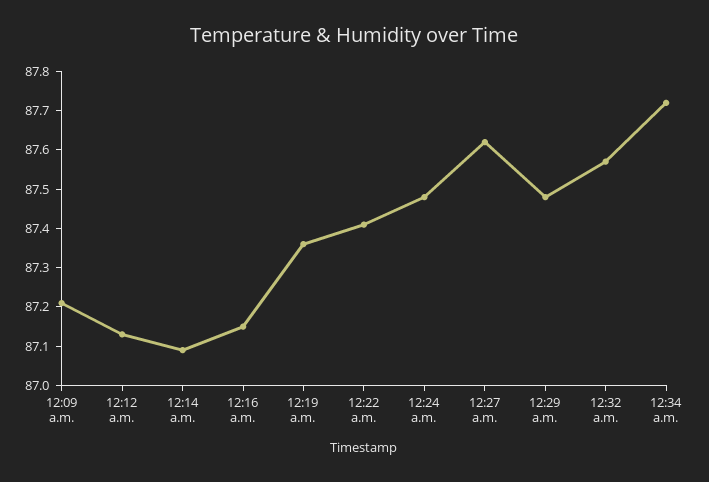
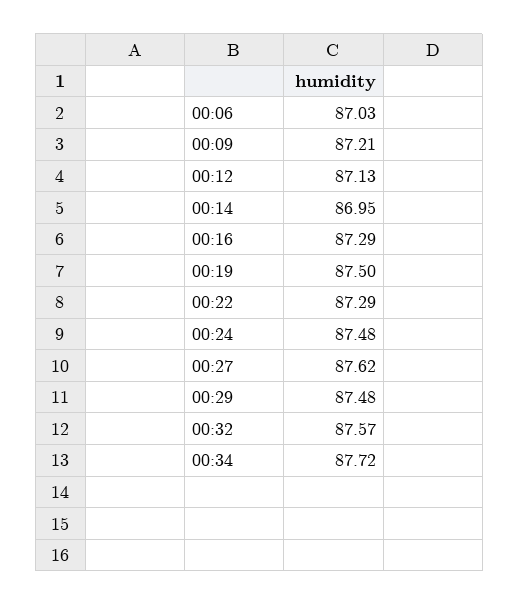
  {
    "12:09 a.m.": 87.21,
    "12:12 a.m.": 87.13,
-   "12:14 a.m.": 87.1,
+   "12:14 a.m.": 86.95,
-   "12:16 a.m.": 87.15,
+   "12:16 a.m.": 87.29,
-   "12:19 a.m.": 87.35,
+   "12:19 a.m.": 87.5,
-   "12:22 a.m.": 87.4,
+   "12:22 a.m.": 87.29,
    "12:24 a.m.": 87.48,
    "12:27 a.m.": 87.62,
    "12:29 a.m.": 87.48,
    "12:32 a.m.": 87.57,
-   "12:34 a.m.": 87.72
+   "12:34 a.m.": 87.72,
+   "00:06": 87.03
  }

